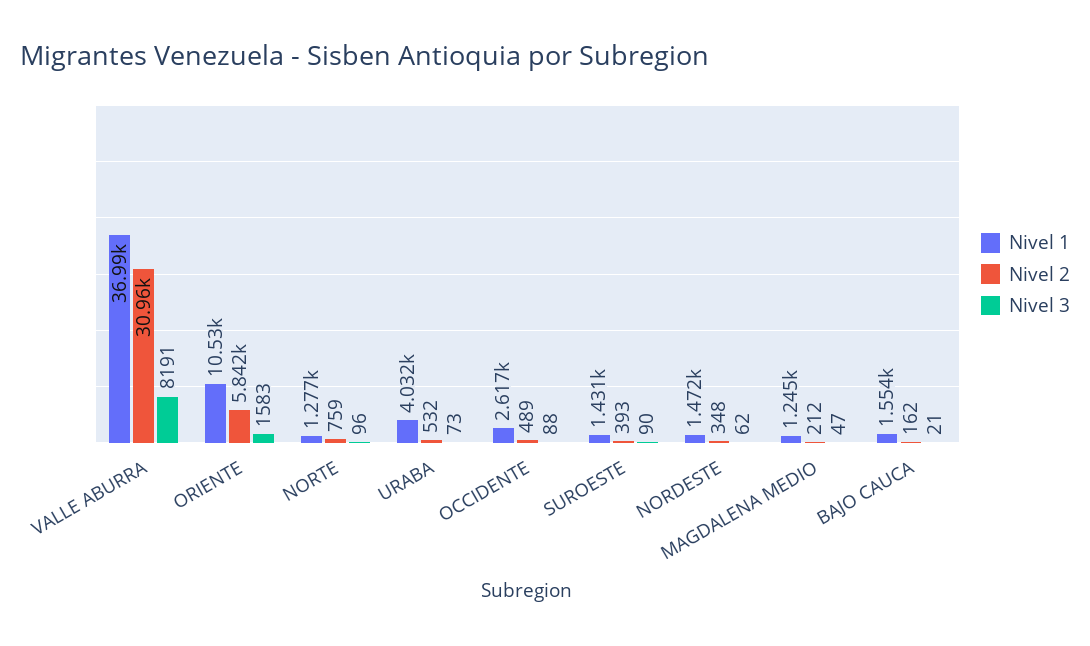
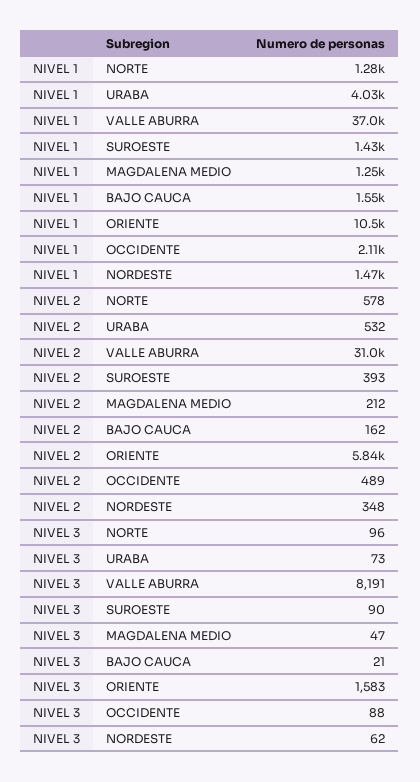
  {
    "Nivel 1": {
      "VALLE ABURRA": 36990,
      "ORIENTE": 10530,
      "NORTE": 1277,
      "URABA": 4032,
-     "OCCIDENTE": 2617,
+     "OCCIDENTE": 2110,
      "SUROESTE": 1431,
      "NORDESTE": 1472,
      "MAGDALENA MEDIO": 1245,
      "BAJO CAUCA": 1554
    },
    "Nivel 2": {
      "VALLE ABURRA": 30960,
      "ORIENTE": 5842,
-     "NORTE": 759,
+     "NORTE": 578,
      "URABA": 532,
      "OCCIDENTE": 489,
      "SUROESTE": 393,
      "NORDESTE": 348,
      "MAGDALENA MEDIO": 212,
      "BAJO CAUCA": 162
    },
    "Nivel 3": {
      "VALLE ABURRA": 8191,
      "ORIENTE": 1583,
      "NORTE": 96,
      "URABA": 73,
      "OCCIDENTE": 88,
      "SUROESTE": 90,
      "NORDESTE": 62,
      "MAGDALENA MEDIO": 47,
      "BAJO CAUCA": 21
    }
  }

